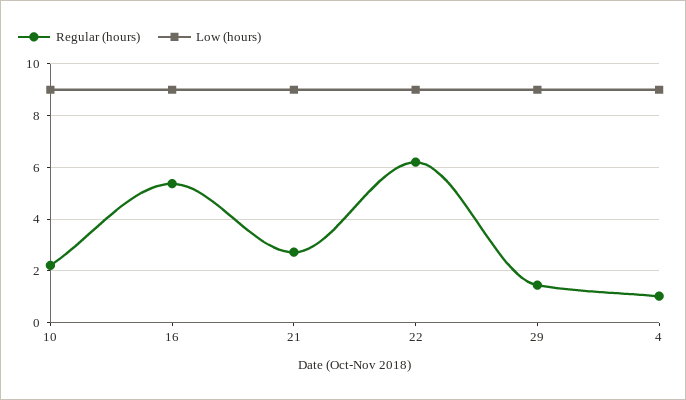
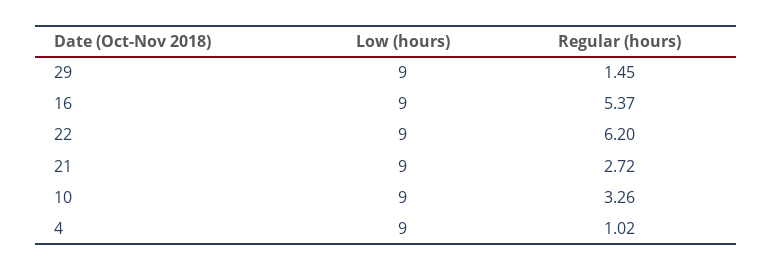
  {
    "Regular (hours)": {
-     "10": 2.25,
+     "10": 3.26,
      "16": 5.37,
      "21": 2.72,
      "22": 6.2,
      "29": 1.45,
      "4": 1.02
    },
    "Low (hours)": {
      "10": 9,
      "16": 9,
      "21": 9,
      "22": 9,
      "29": 9,
      "4": 9
    }
  }

